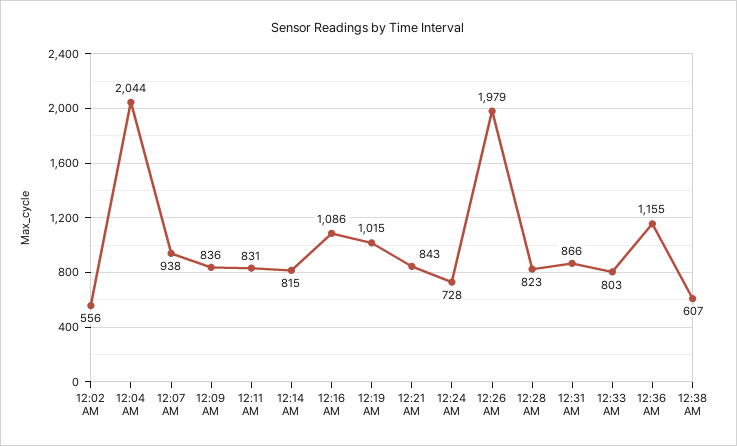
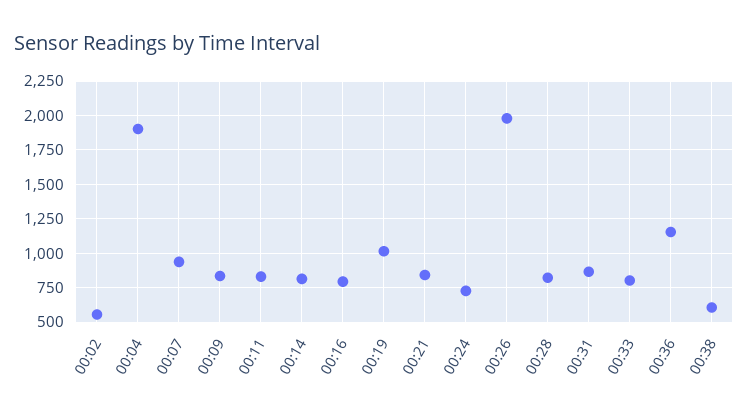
  {
    "12:02 AM": 556,
-   "12:04 AM": 2044,
+   "12:04 AM": 1900,
    "12:07 AM": 938,
    "12:09 AM": 836,
    "12:11 AM": 831,
    "12:14 AM": 815,
-   "12:16 AM": 1086,
+   "12:16 AM": 800,
    "12:19 AM": 1015,
    "12:21 AM": 843,
    "12:24 AM": 728,
    "12:26 AM": 1979,
    "12:28 AM": 823,
    "12:31 AM": 866,
    "12:33 AM": 803,
    "12:36 AM": 1155,
    "12:38 AM": 607
  }

